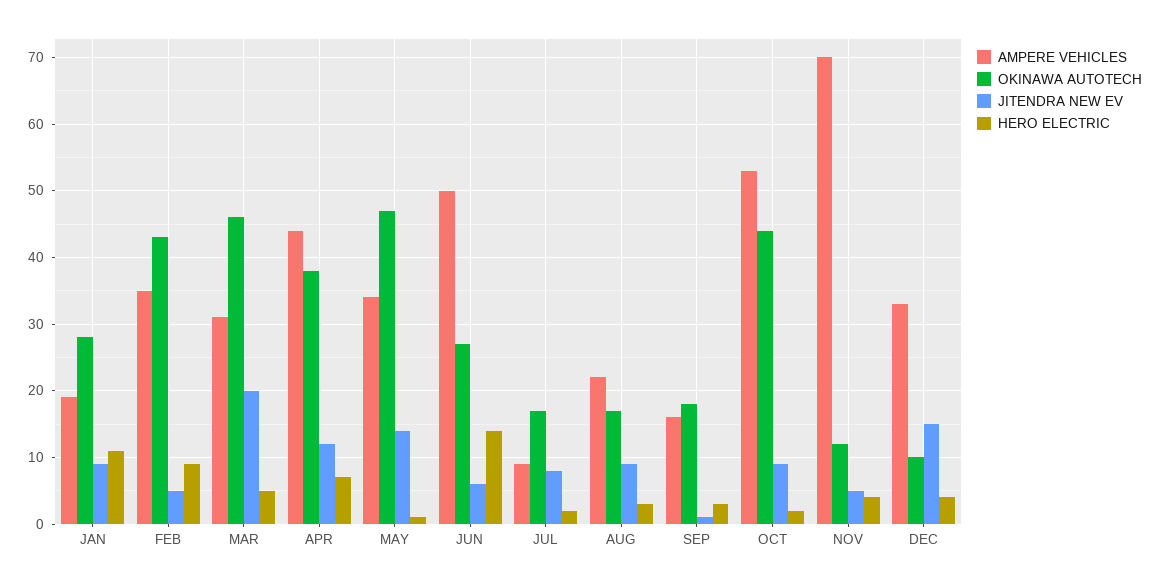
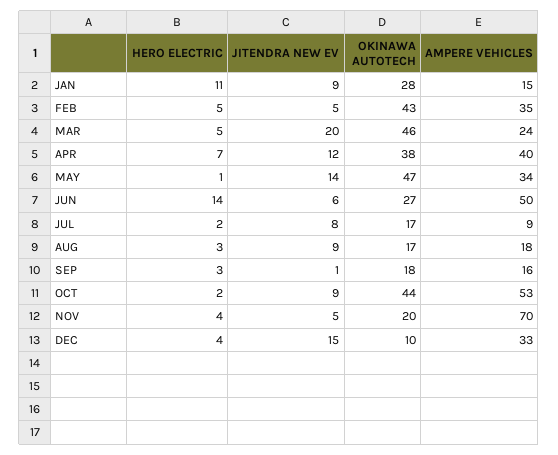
  {
    "AMPERE VEHICLES": {
-     "JAN": 19,
+     "JAN": 15,
      "FEB": 35,
-     "MAR": 31,
+     "MAR": 24,
-     "APR": 44,
+     "APR": 40,
      "MAY": 34,
      "JUN": 50,
      "JUL": 9,
-     "AUG": 22,
+     "AUG": 18,
      "SEP": 16,
      "OCT": 53,
      "NOV": 70,
      "DEC": 33
    },
    "OKINAWA AUTOTECH": {
      "JAN": 28,
      "FEB": 43,
      "MAR": 46,
      "APR": 38,
      "MAY": 47,
      "JUN": 27,
      "JUL": 17,
      "AUG": 17,
      "SEP": 18,
      "OCT": 44,
-     "NOV": 12,
+     "NOV": 20,
      "DEC": 10
    },
    "JITENDRA NEW EV": {
      "JAN": 9,
      "FEB": 5,
      "MAR": 20,
      "APR": 12,
      "MAY": 14,
      "JUN": 6,
      "JUL": 8,
      "AUG": 9,
      "SEP": 1,
      "OCT": 9,
      "NOV": 5,
      "DEC": 15
    },
    "HERO ELECTRIC": {
      "JAN": 11,
-     "FEB": 9,
+     "FEB": 5,
      "MAR": 5,
      "APR": 7,
      "MAY": 1,
      "JUN": 14,
      "JUL": 2,
      "AUG": 3,
      "SEP": 3,
      "OCT": 2,
      "NOV": 4,
      "DEC": 4
    }
  }

